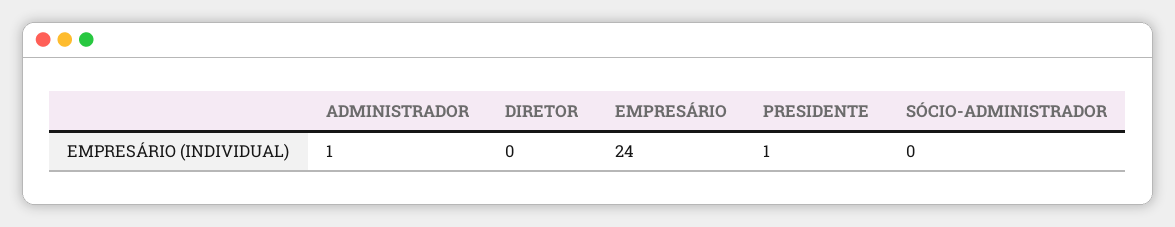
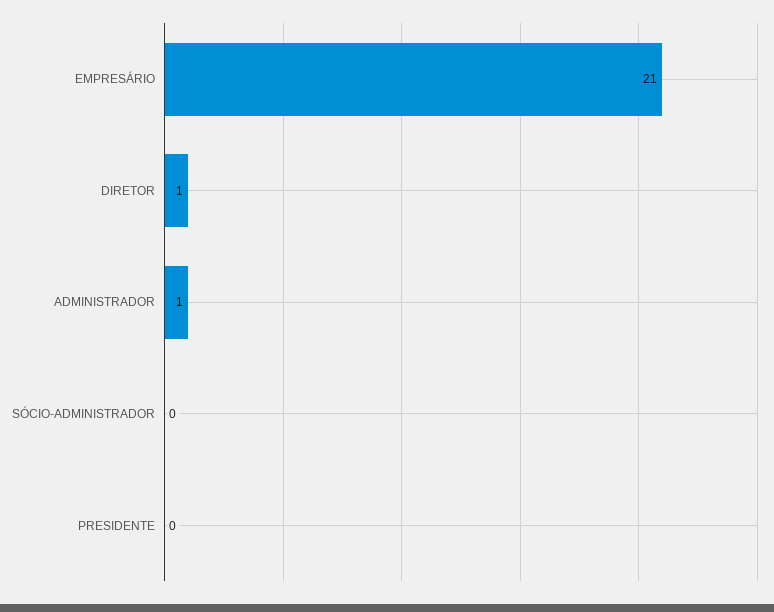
  {
    "ADMINISTRADOR": 1,
-   "DIRETOR": 0,
+   "DIRETOR": 1,
-   "EMPRESÁRIO": 24,
+   "EMPRESÁRIO": 21,
-   "PRESIDENTE": 1,
+   "PRESIDENTE": 0,
    "SÓCIO-ADMINISTRADOR": 0
  }

